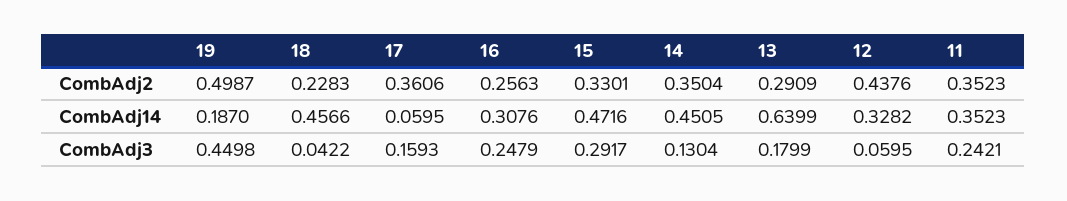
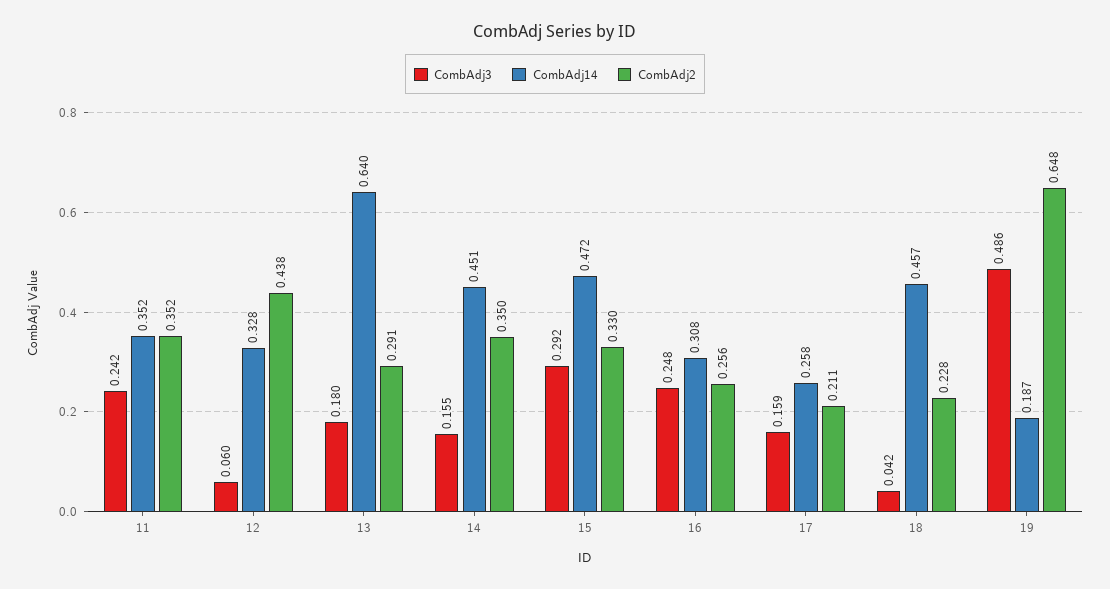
  {
    "CombAdj2": {
-     "19": 0.4987,
+     "19": 0.648,
      "18": 0.2283,
-     "17": 0.3606,
+     "17": 0.211,
      "16": 0.2563,
      "15": 0.3301,
      "14": 0.3504,
      "13": 0.2909,
      "12": 0.4376,
      "11": 0.3523
    },
    "CombAdj14": {
      "19": 0.187,
      "18": 0.4566,
-     "17": 0.0595,
+     "17": 0.258,
      "16": 0.3076,
      "15": 0.4716,
      "14": 0.4505,
      "13": 0.6399,
      "12": 0.3282,
      "11": 0.3523
    },
    "CombAdj3": {
-     "19": 0.4498,
+     "19": 0.486,
      "18": 0.0422,
      "17": 0.1593,
      "16": 0.2479,
      "15": 0.2917,
-     "14": 0.1304,
+     "14": 0.155,
      "13": 0.1799,
      "12": 0.0595,
      "11": 0.2421
    }
  }

